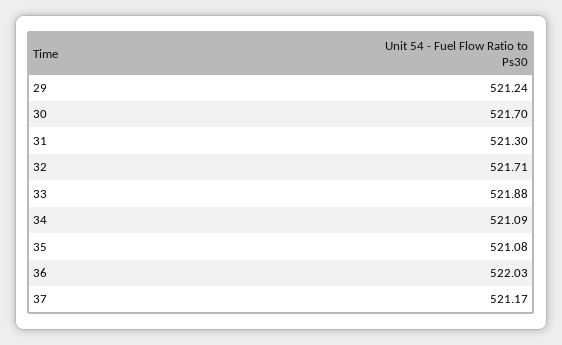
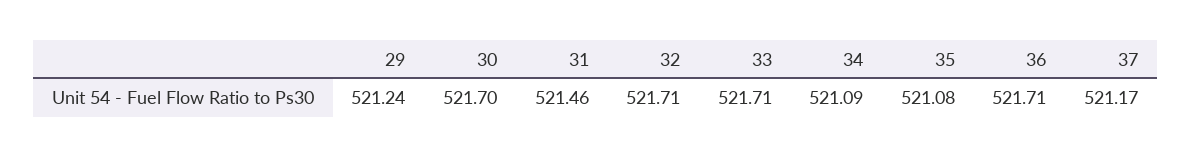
  {
    "29": 521.24,
    "30": 521.7,
-   "31": 521.3,
+   "31": 521.46,
    "32": 521.71,
-   "33": 521.88,
+   "33": 521.71,
    "34": 521.09,
    "35": 521.08,
-   "36": 522.03,
+   "36": 521.71,
    "37": 521.17
  }

